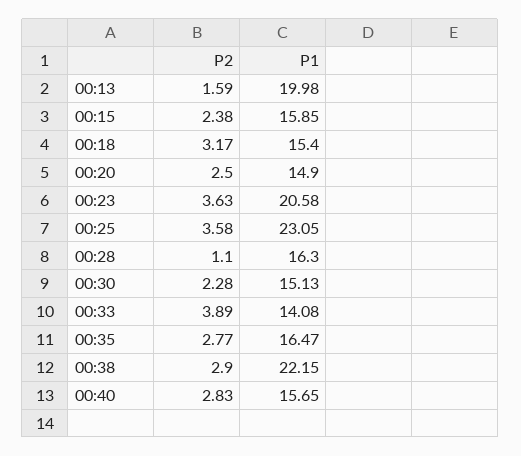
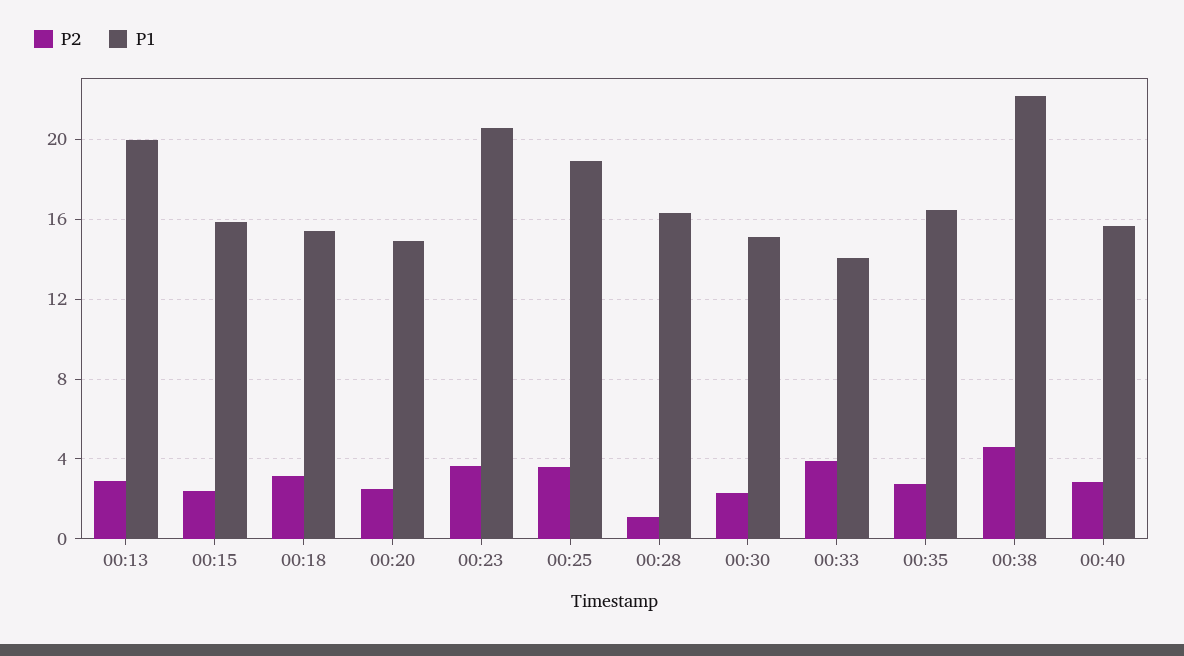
  {
    "P2": {
-     "00:13": 1.59,
+     "00:13": 3,
      "00:15": 2.38,
      "00:18": 3.17,
      "00:20": 2.5,
      "00:23": 3.63,
      "00:25": 3.58,
      "00:28": 1.1,
      "00:30": 2.28,
      "00:33": 3.89,
      "00:35": 2.77,
-     "00:38": 2.9,
+     "00:38": 4.5,
      "00:40": 2.83
    },
    "P1": {
      "00:13": 19.98,
      "00:15": 15.85,
      "00:18": 15.4,
      "00:20": 14.9,
      "00:23": 20.58,
-     "00:25": 23.05,
+     "00:25": 19,
      "00:28": 16.3,
      "00:30": 15.13,
      "00:33": 14.08,
      "00:35": 16.47,
      "00:38": 22.15,
      "00:40": 15.65
    }
  }

